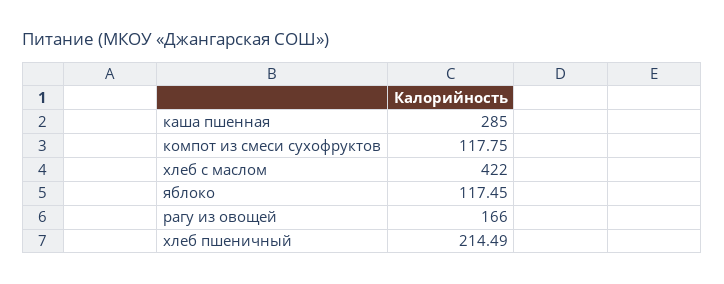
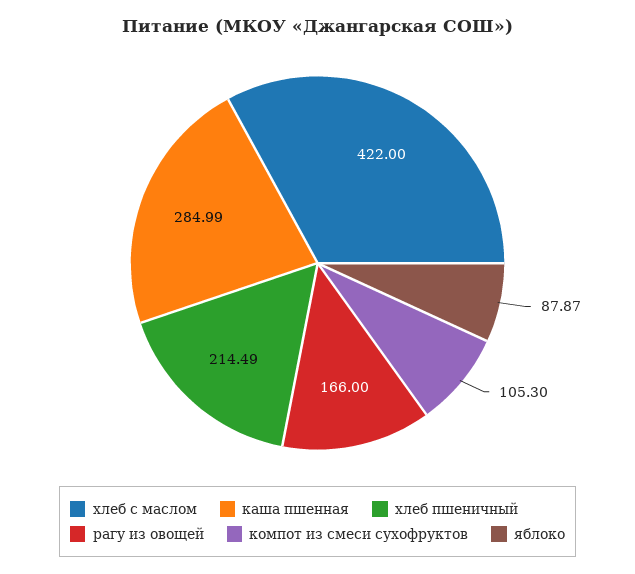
  {
-   "каша пшенная": 285,
+   "каша пшенная": 284.99,
-   "компот из смеси сухофруктов": 117.75,
+   "компот из смеси сухофруктов": 105.3,
    "хлеб с маслом": 422,
-   "яблоко": 117.45,
+   "яблоко": 87.87,
    "рагу из овощей": 166,
    "хлеб пшеничный": 214.49
  }

